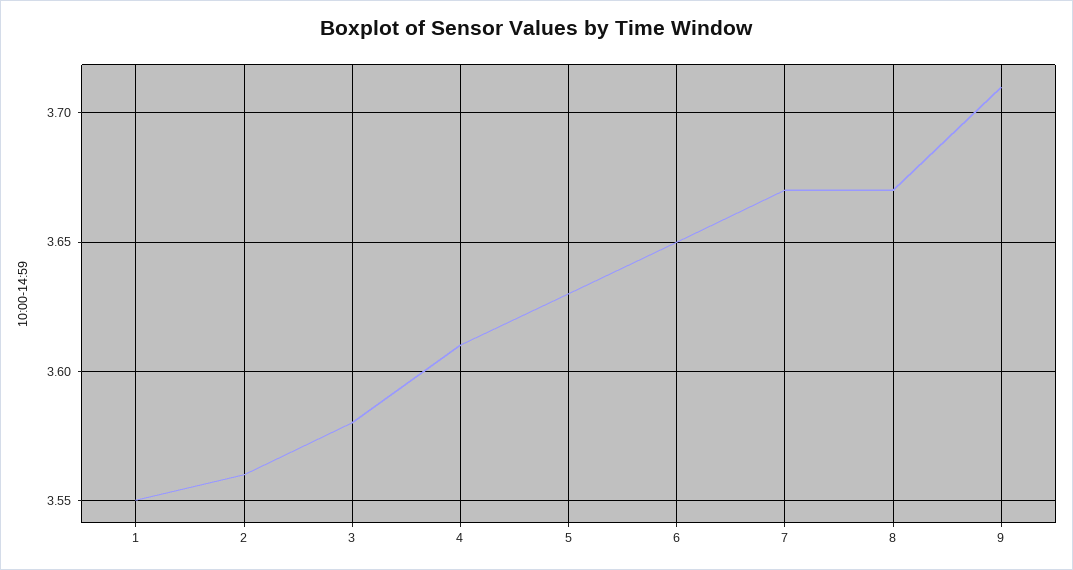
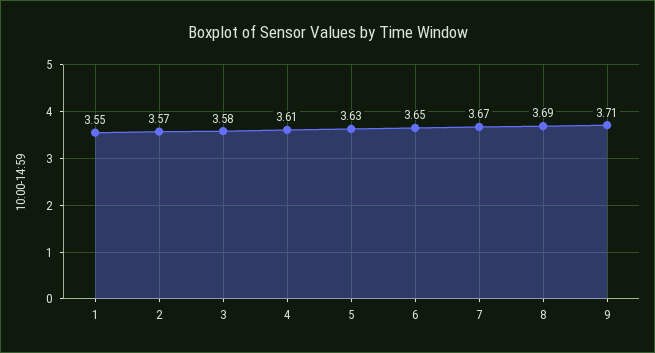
  {
    "1": 3.55,
-   "2": 3.56,
+   "2": 3.57,
    "3": 3.58,
    "4": 3.61,
    "5": 3.63,
    "6": 3.65,
    "7": 3.67,
-   "8": 3.67,
+   "8": 3.69,
    "9": 3.71
  }

